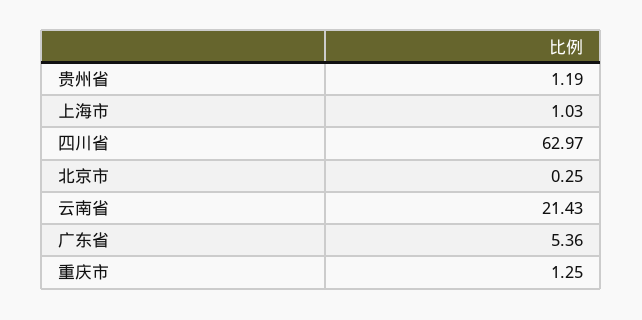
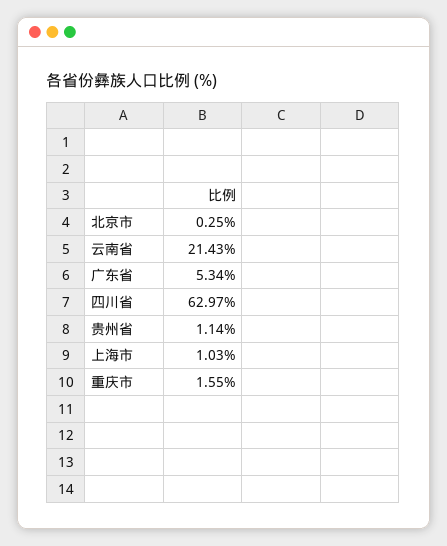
  {
-   "贵州省": 1.19,
+   "贵州省": 1.14,
    "上海市": 1.03,
    "四川省": 62.97,
    "北京市": 0.25,
    "云南省": 21.43,
-   "广东省": 5.36,
+   "广东省": 5.34,
-   "重庆市": 1.25
+   "重庆市": 1.55
  }

